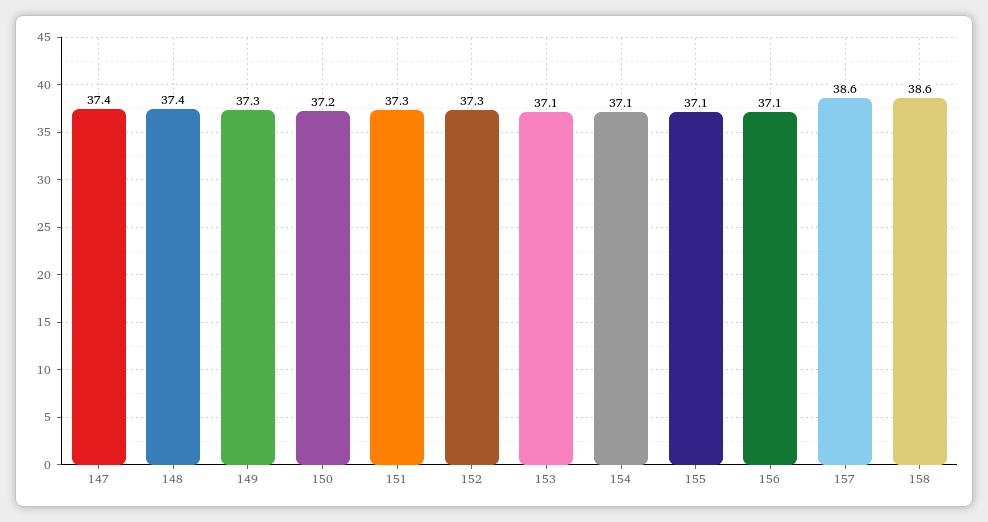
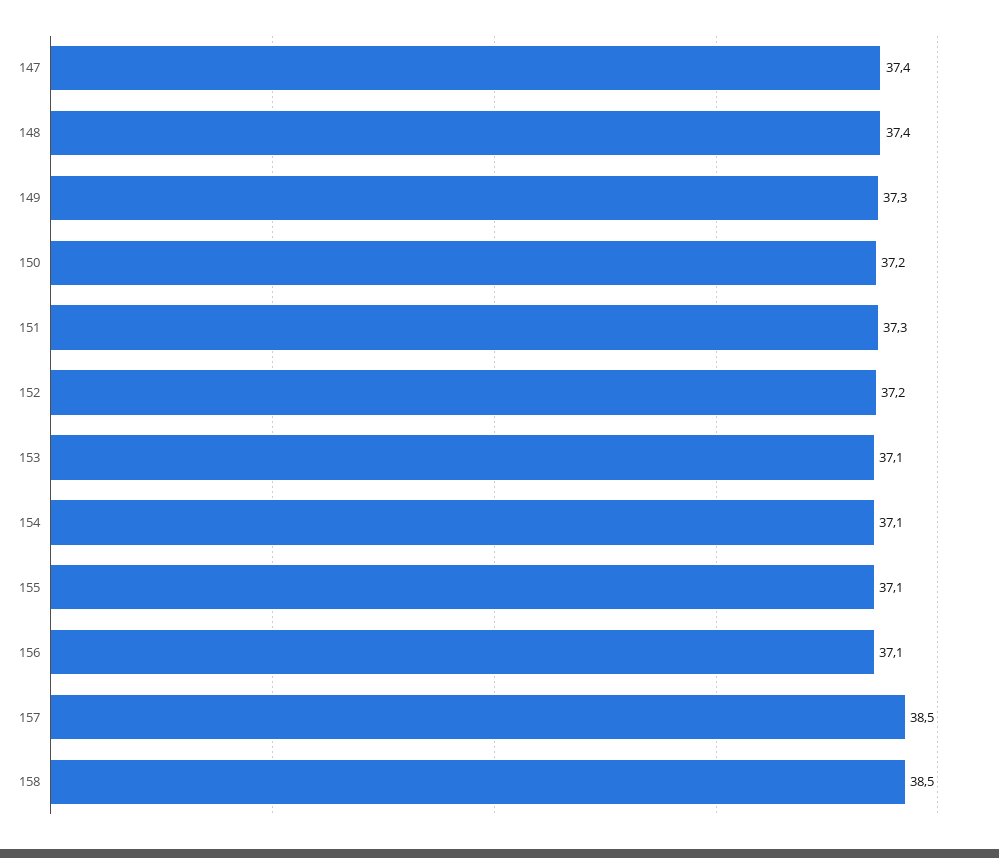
  {
    "147": 37.4,
    "148": 37.4,
    "149": 37.3,
    "150": 37.2,
    "151": 37.3,
-   "152": 37.3,
+   "152": 37.2,
    "153": 37.1,
    "154": 37.1,
    "155": 37.1,
    "156": 37.1,
-   "157": 38.6,
+   "157": 38.5,
-   "158": 38.6
+   "158": 38.5
  }

